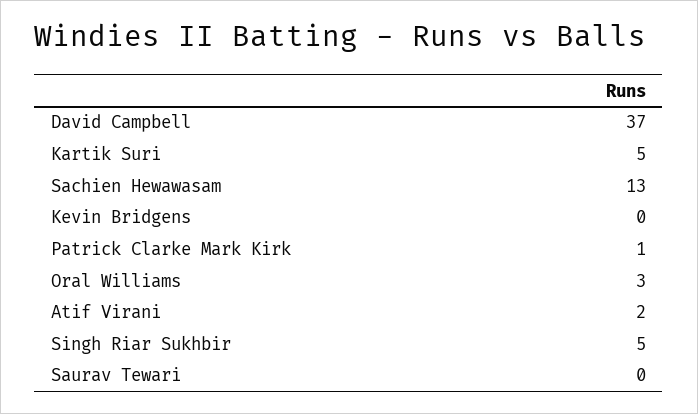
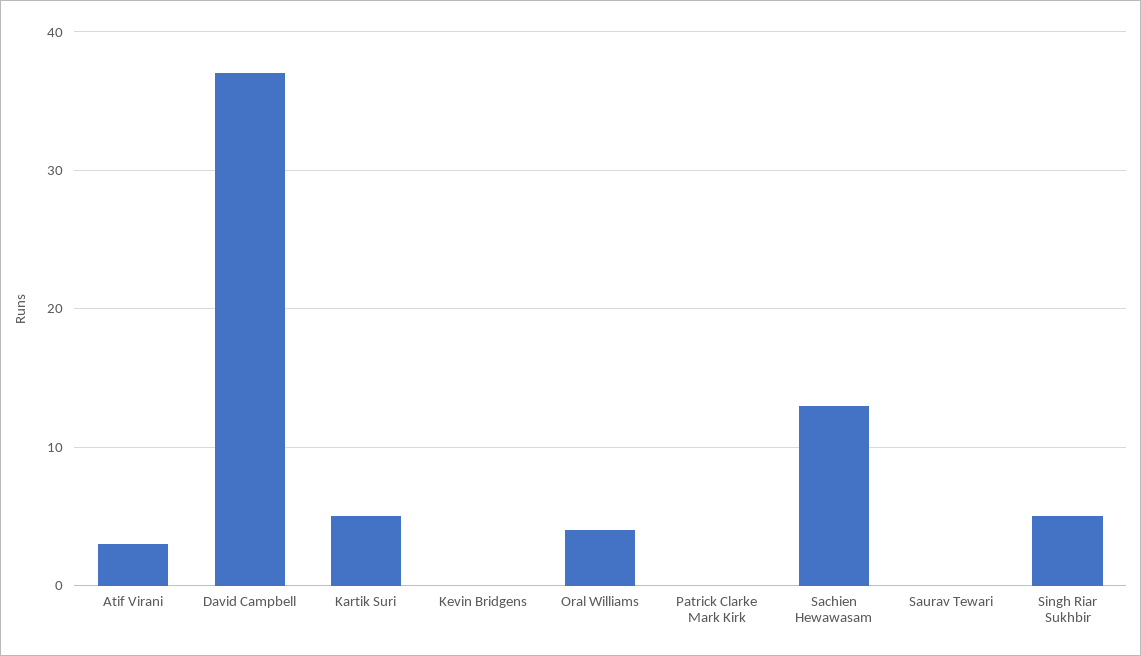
  {
    "David Campbell": 37,
    "Kartik Suri": 5,
    "Sachien Hewawasam": 13,
    "Kevin Bridgens": 0,
-   "Patrick Clarke Mark Kirk": 1,
+   "Patrick Clarke Mark Kirk": 0,
-   "Oral Williams": 3,
+   "Oral Williams": 4,
-   "Atif Virani": 2,
+   "Atif Virani": 3,
    "Singh Riar Sukhbir": 5,
    "Saurav Tewari": 0
  }

